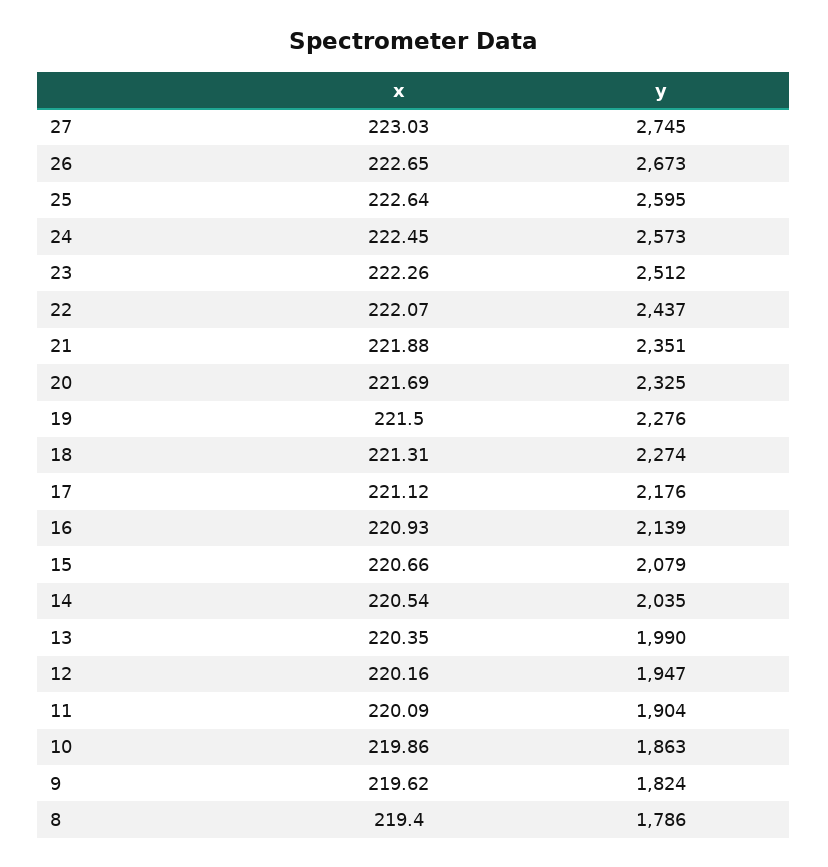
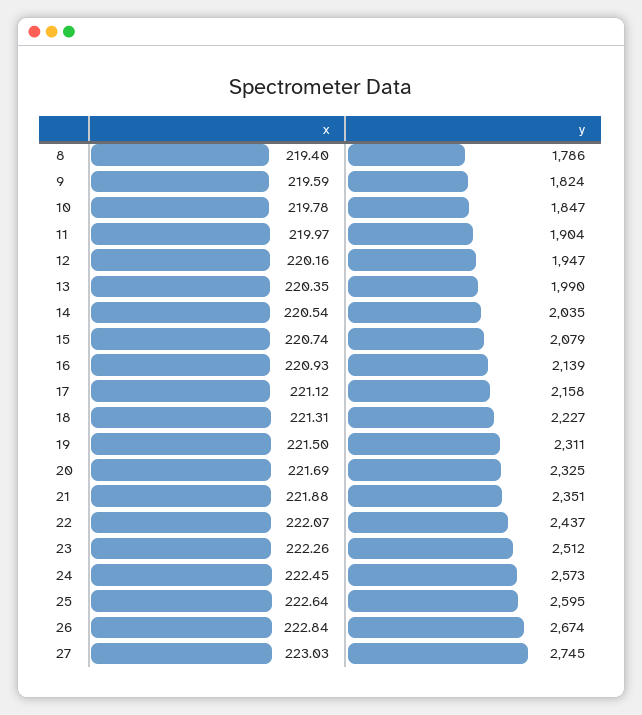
  {
    "x": {
      "27": 223.03,
-     "26": 222.65,
+     "26": 222.84,
      "25": 222.64,
      "24": 222.45,
      "23": 222.26,
      "22": 222.07,
      "21": 221.88,
      "20": 221.69,
      "19": 221.5,
      "18": 221.31,
      "17": 221.12,
      "16": 220.93,
-     "15": 220.66,
+     "15": 220.74,
      "14": 220.54,
      "13": 220.35,
      "12": 220.16,
-     "11": 220.09,
+     "11": 219.97,
-     "10": 219.86,
+     "10": 219.78,
-     "9": 219.62,
+     "9": 219.59,
      "8": 219.4
    },
    "y": {
      "27": 2745,
-     "26": 2673,
+     "26": 2674,
      "25": 2595,
      "24": 2573,
      "23": 2512,
      "22": 2437,
      "21": 2351,
      "20": 2325,
-     "19": 2276,
+     "19": 2311,
-     "18": 2274,
+     "18": 2227,
-     "17": 2176,
+     "17": 2158,
      "16": 2139,
      "15": 2079,
      "14": 2035,
      "13": 1990,
      "12": 1947,
      "11": 1904,
-     "10": 1863,
+     "10": 1847,
      "9": 1824,
      "8": 1786
    }
  }

